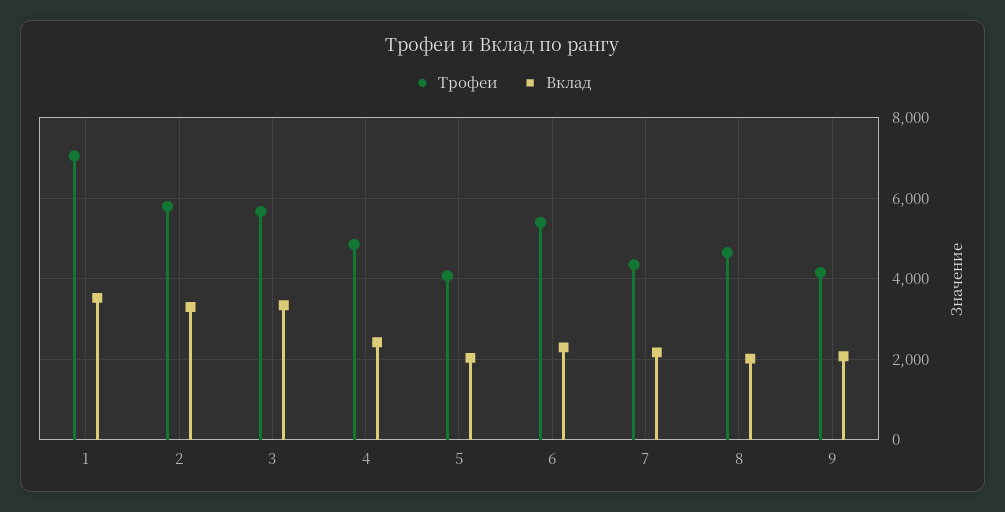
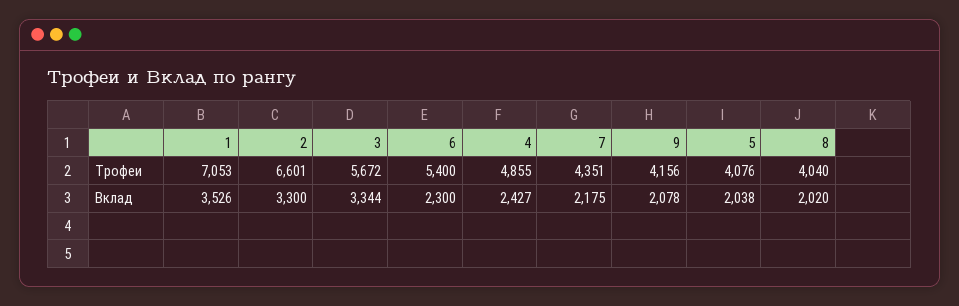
  {
    "Трофеи": {
      "1": 7053,
-     "2": 5800,
+     "2": 6601,
      "3": 5672,
      "4": 4855,
      "5": 4076,
      "6": 5400,
      "7": 4351,
-     "8": 4600,
+     "8": 4040,
      "9": 4156
    },
    "Вклад": {
      "1": 3526,
      "2": 3300,
      "3": 3344,
      "4": 2427,
      "5": 2038,
      "6": 2300,
      "7": 2175,
      "8": 2020,
      "9": 2078
    }
  }

